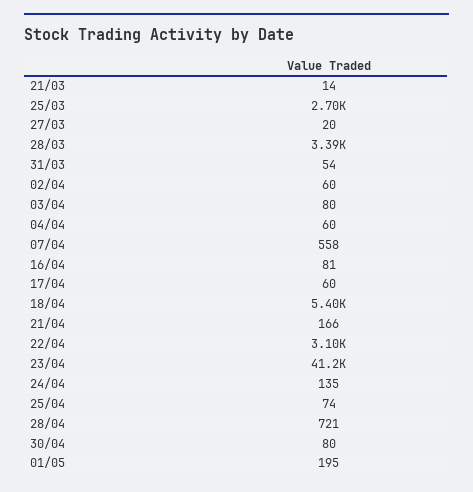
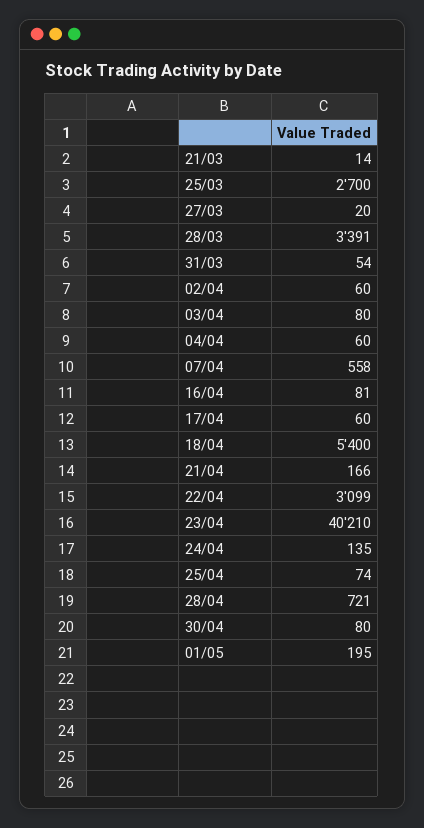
  {
    "21/03": 14,
    "25/03": 2700,
    "27/03": 20,
    "28/03": 3391,
    "31/03": 54,
    "02/04": 60,
    "03/04": 80,
    "04/04": 60,
    "07/04": 558,
    "16/04": 81,
    "17/04": 60,
    "18/04": 5400,
    "21/04": 166,
    "22/04": 3099,
-   "23/04": 41200,
+   "23/04": 40210,
    "24/04": 135,
    "25/04": 74,
    "28/04": 721,
    "30/04": 80,
    "01/05": 195
  }

